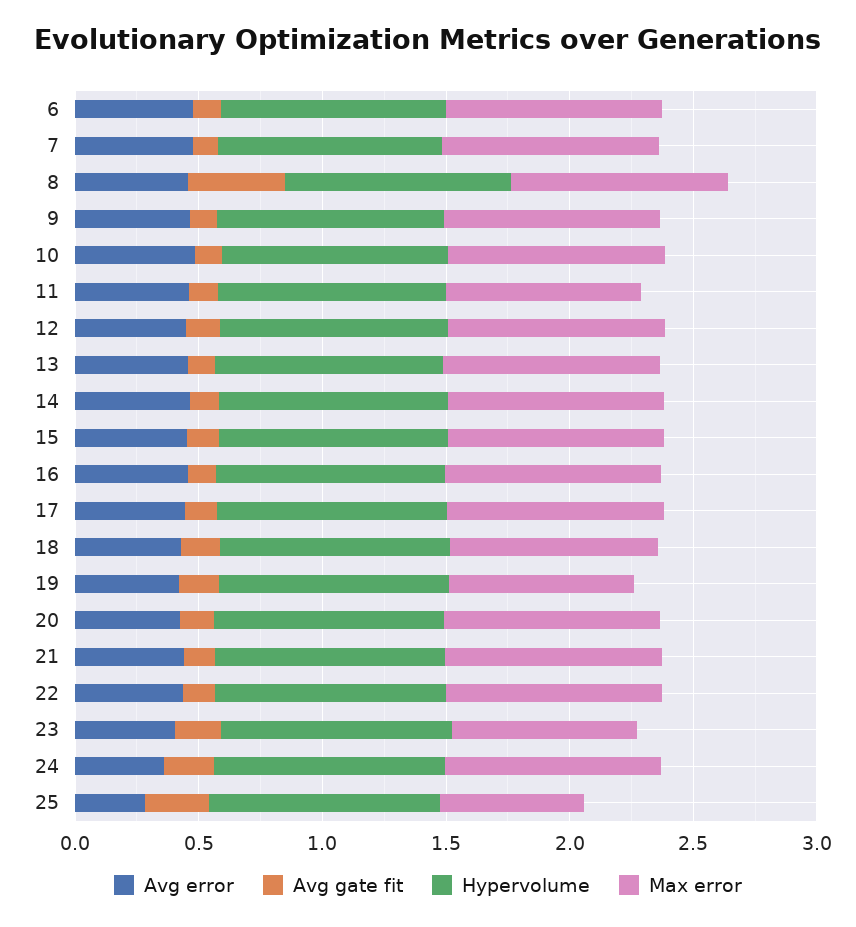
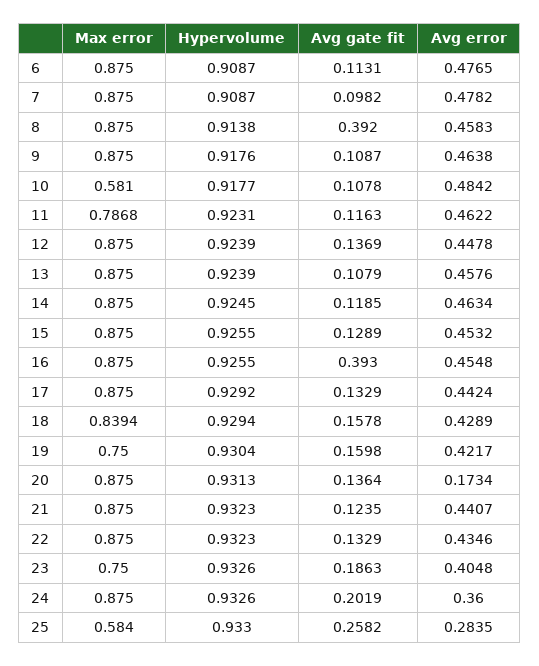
  {
    "Avg error": {
      "6": 0.4765,
      "7": 0.4782,
      "8": 0.4583,
      "9": 0.4638,
      "10": 0.4842,
      "11": 0.4622,
      "12": 0.4478,
      "13": 0.4576,
      "14": 0.4634,
      "15": 0.4532,
      "16": 0.4548,
      "17": 0.4424,
      "18": 0.4289,
      "19": 0.4217,
-     "20": 0.4,
+     "20": 0.1734,
      "21": 0.4407,
      "22": 0.4346,
      "23": 0.4048,
      "24": 0.36,
      "25": 0.2835
    },
    "Avg gate fit": {
      "6": 0.1131,
      "7": 0.0982,
      "8": 0.392,
      "9": 0.1087,
      "10": 0.1078,
      "11": 0.1163,
      "12": 0.1369,
      "13": 0.1079,
      "14": 0.1185,
      "15": 0.1289,
-     "16": 0.1,
+     "16": 0.393,
      "17": 0.1329,
      "18": 0.1578,
      "19": 0.1598,
      "20": 0.1364,
      "21": 0.1235,
      "22": 0.1329,
      "23": 0.1863,
      "24": 0.2019,
      "25": 0.2582
    },
    "Hypervolume": {
      "6": 0.9087,
      "7": 0.9087,
      "8": 0.9138,
      "9": 0.9176,
      "10": 0.9177,
      "11": 0.9231,
      "12": 0.9239,
      "13": 0.9239,
      "14": 0.9245,
      "15": 0.9255,
      "16": 0.9255,
      "17": 0.9292,
      "18": 0.9294,
      "19": 0.9304,
      "20": 0.9313,
      "21": 0.9323,
      "22": 0.9323,
      "23": 0.9326,
      "24": 0.9326,
      "25": 0.933
    },
    "Max error": {
      "6": 0.875,
      "7": 0.875,
      "8": 0.875,
      "9": 0.875,
-     "10": 0.9,
+     "10": 0.581,
      "11": 0.7868,
      "12": 0.875,
      "13": 0.875,
      "14": 0.875,
      "15": 0.875,
      "16": 0.875,
      "17": 0.875,
      "18": 0.8394,
      "19": 0.75,
      "20": 0.875,
      "21": 0.875,
      "22": 0.875,
      "23": 0.75,
      "24": 0.875,
      "25": 0.584
    }
  }

